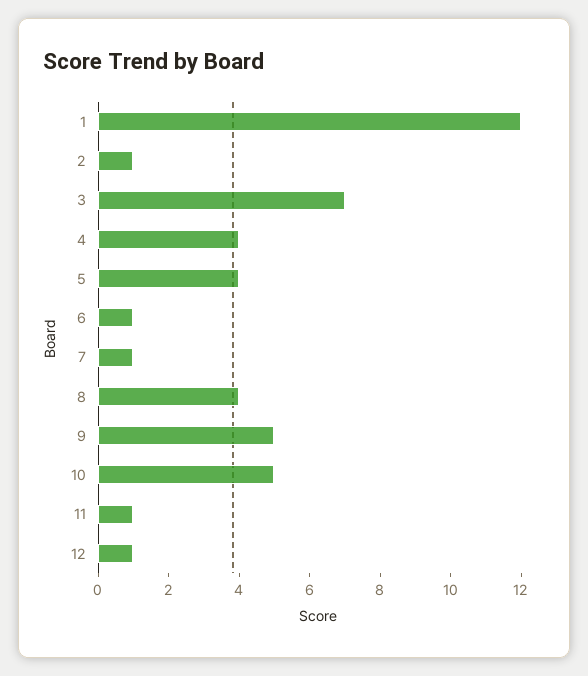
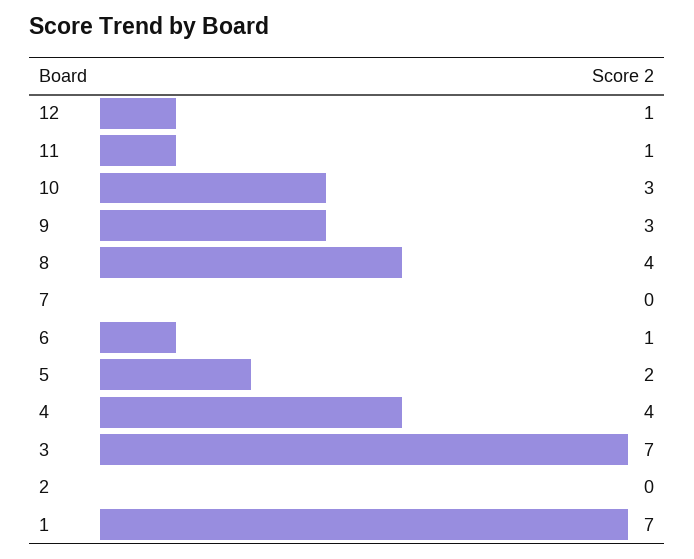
  {
-   "1": 12,
+   "1": 7,
-   "2": 1,
+   "2": 0,
    "3": 7,
    "4": 4,
-   "5": 4,
+   "5": 2,
    "6": 1,
-   "7": 1,
+   "7": 0,
    "8": 4,
-   "9": 5,
+   "9": 3,
-   "10": 5,
+   "10": 3,
    "11": 1,
    "12": 1
  }

